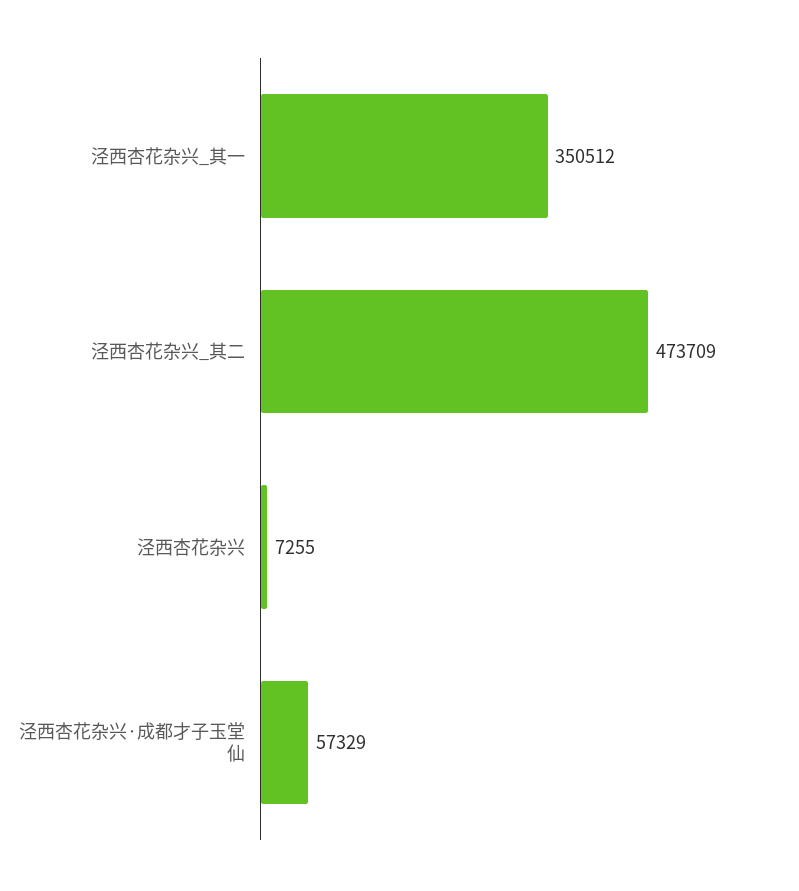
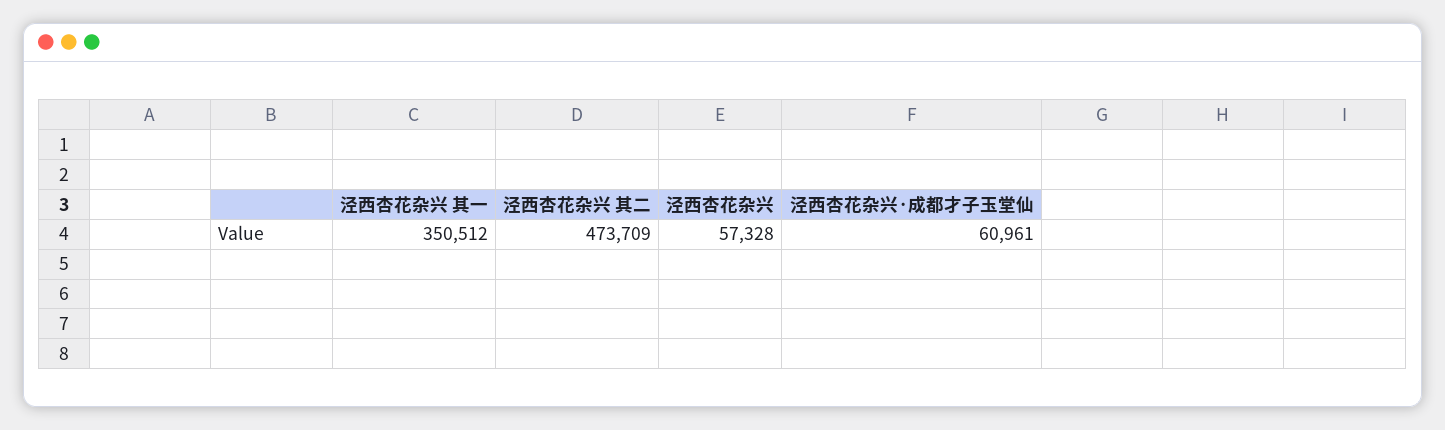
  {
    "泾西杏花杂兴_其一": 350512,
    "泾西杏花杂兴_其二": 473709,
-   "泾西杏花杂兴": 7255,
+   "泾西杏花杂兴": 57328,
-   "泾西杏花杂兴·成都才子玉堂仙": 57329
+   "泾西杏花杂兴·成都才子玉堂仙": 60961
  }

